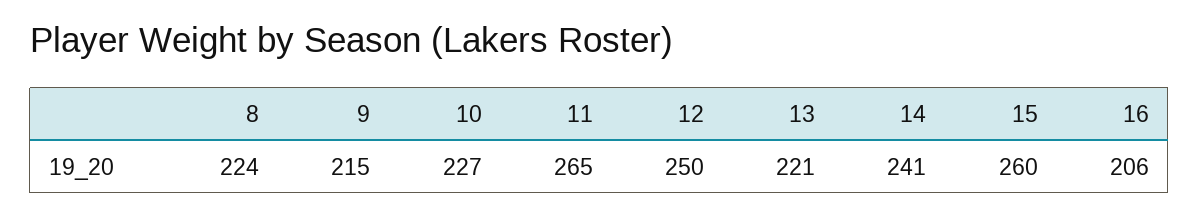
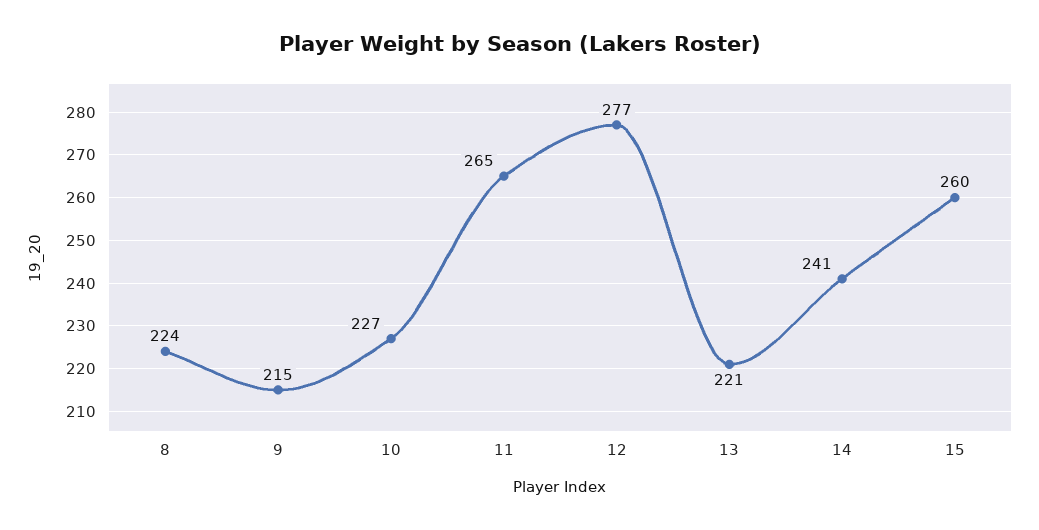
  {
    "8": 224,
    "9": 215,
    "10": 227,
    "11": 265,
-   "12": 250,
+   "12": 277,
    "13": 221,
    "14": 241,
-   "15": 260,
+   "15": 260
-   "16": 206
  }

